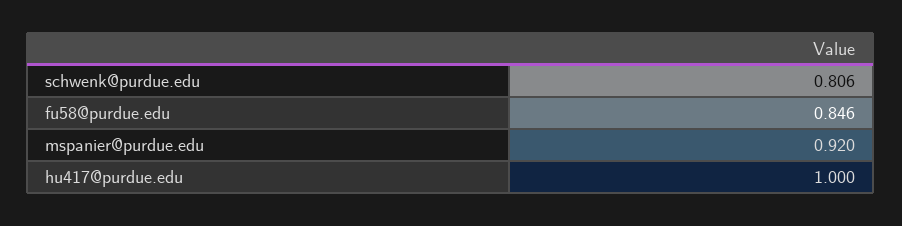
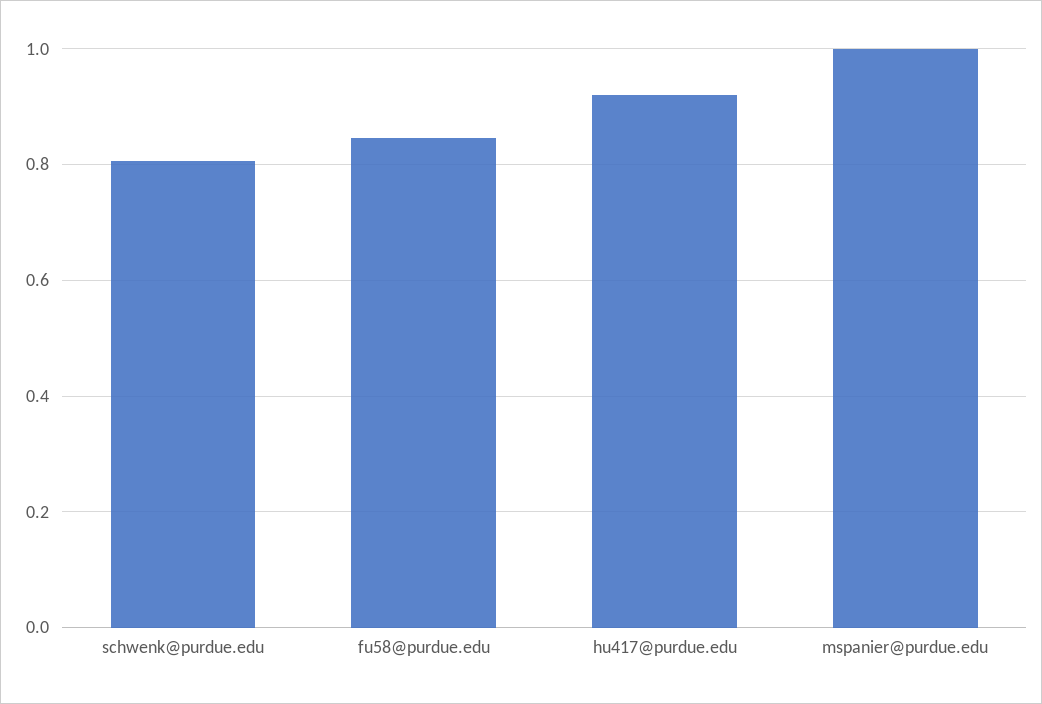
  {
    "schwenk@purdue.edu": 0.806,
    "fu58@purdue.edu": 0.846,
-   "mspanier@purdue.edu": 0.92,
+   "mspanier@purdue.edu": 1,
-   "hu417@purdue.edu": 1
+   "hu417@purdue.edu": 0.92
  }

